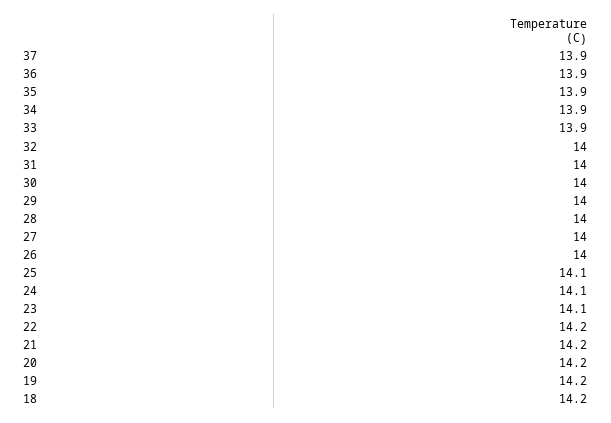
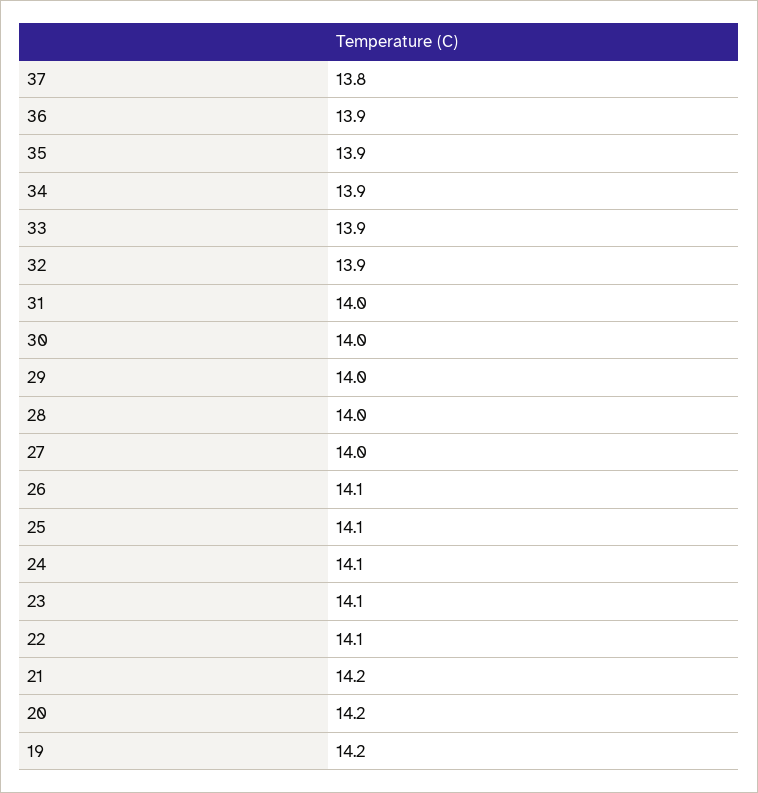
  {
-   "37": 13.9,
+   "37": 13.8,
    "36": 13.9,
    "35": 13.9,
    "34": 13.9,
    "33": 13.9,
-   "32": 14,
+   "32": 13.9,
    "31": 14,
    "30": 14,
    "29": 14,
    "28": 14,
    "27": 14,
-   "26": 14,
+   "26": 14.1,
    "25": 14.1,
    "24": 14.1,
    "23": 14.1,
-   "22": 14.2,
+   "22": 14.1,
    "21": 14.2,
    "20": 14.2,
-   "19": 14.2,
+   "19": 14.2
-   "18": 14.2
  }

